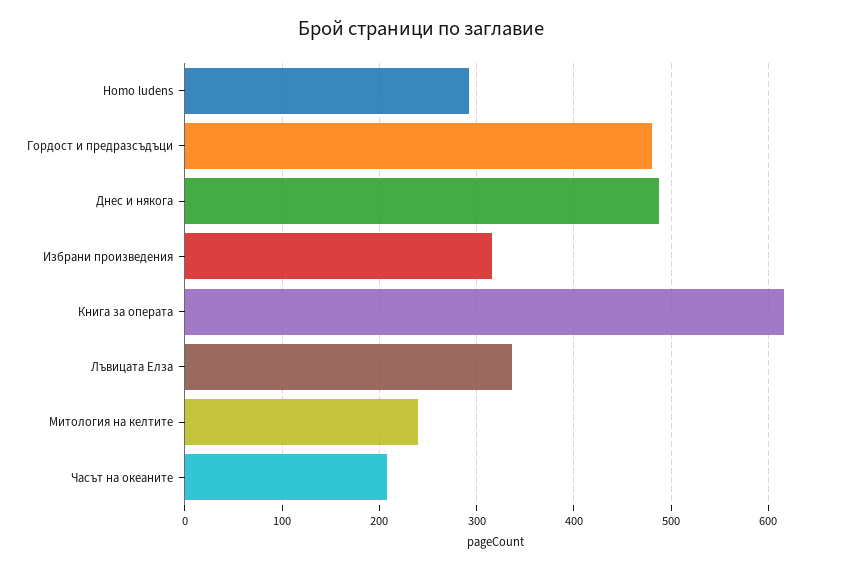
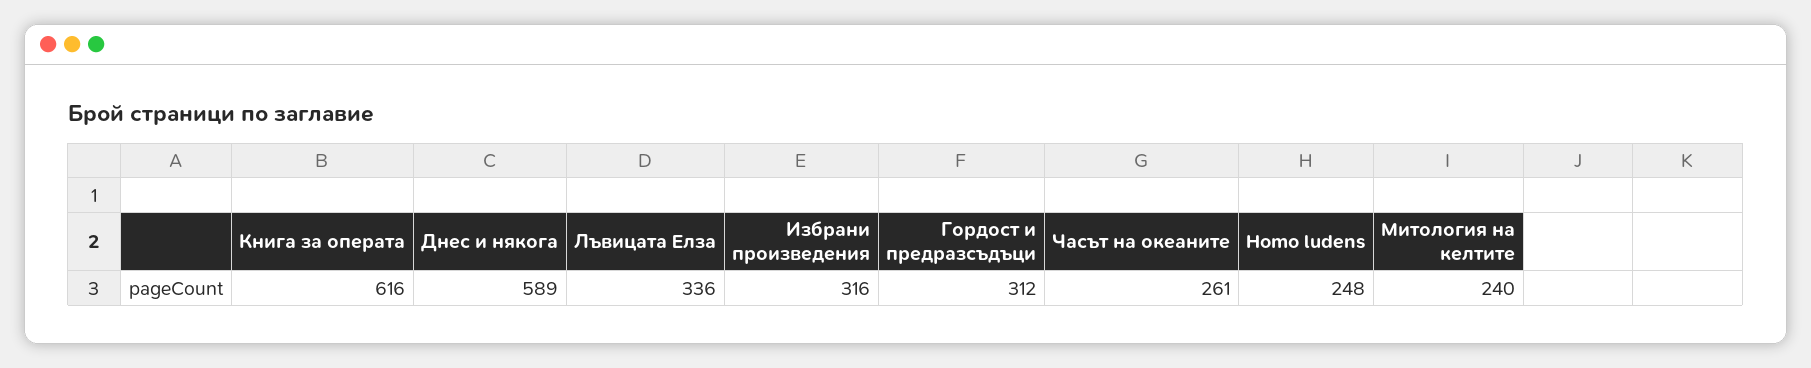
  {
-   "Homo ludens": 290,
+   "Homo ludens": 248,
-   "Гордост и предразсъдъци": 480,
+   "Гордост и предразсъдъци": 312,
-   "Днес и някога": 490,
+   "Днес и някога": 589,
    "Избрани произведения": 316,
    "Книга за операта": 616,
    "Лъвицата Елза": 336,
    "Митология на келтите": 240,
-   "Часът на океаните": 210
+   "Часът на океаните": 261
  }

